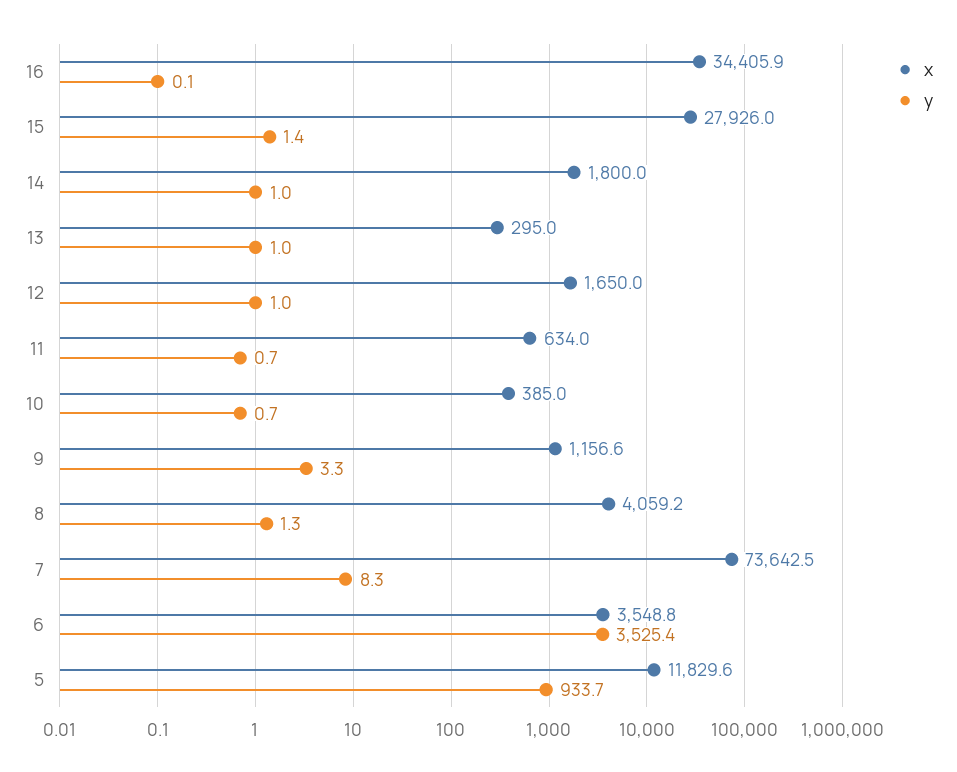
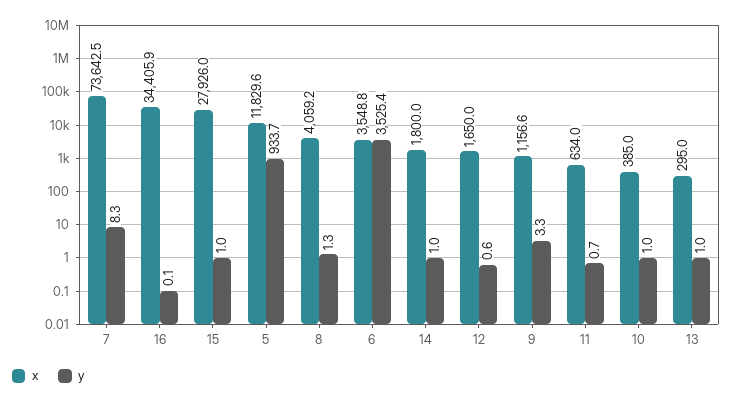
  {
    "x": {
      "16": 34405.9,
      "15": 27926,
      "14": 1800,
      "13": 295,
      "12": 1650,
      "11": 634,
      "10": 385,
      "9": 1156.6,
      "8": 4059.2,
      "7": 73642.5,
      "6": 3548.8,
      "5": 11829.6
    },
    "y": {
      "16": 0.1,
-     "15": 1.4,
+     "15": 1,
      "14": 1,
      "13": 1,
-     "12": 1,
+     "12": 0.6,
      "11": 0.7,
-     "10": 0.7,
+     "10": 1,
      "9": 3.3,
      "8": 1.3,
      "7": 8.3,
      "6": 3525.4,
      "5": 933.7
    }
  }

